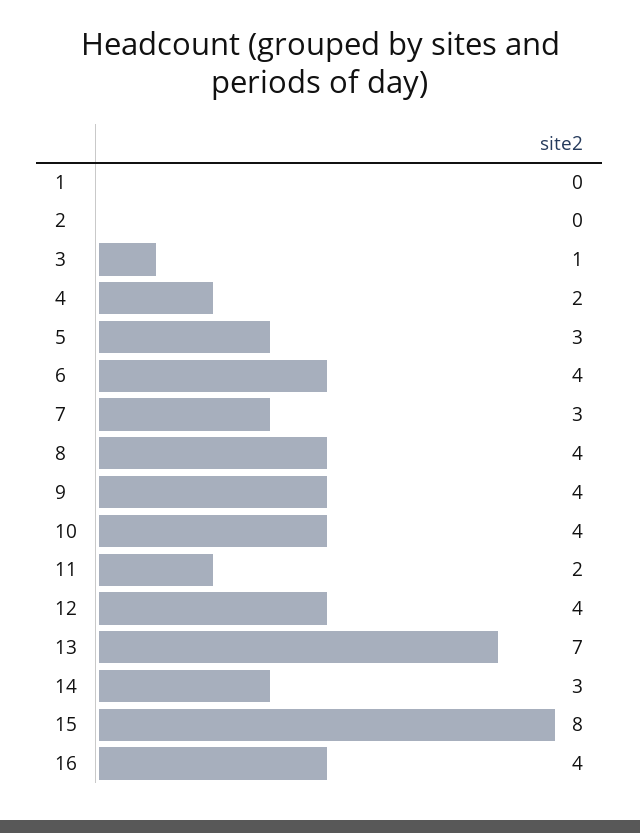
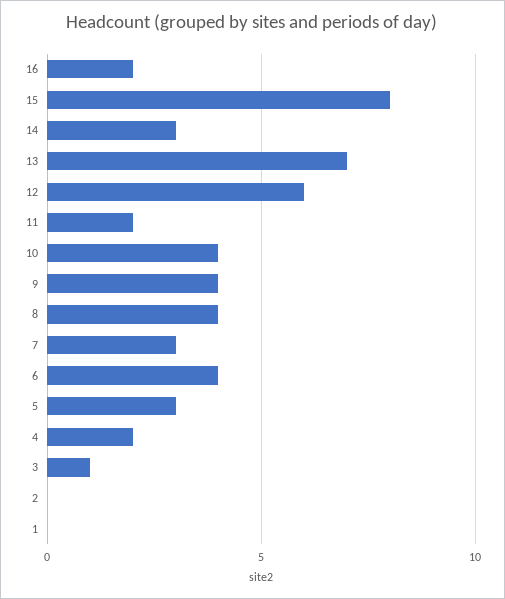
  {
    "1": 0,
    "2": 0,
    "3": 1,
    "4": 2,
    "5": 3,
    "6": 4,
    "7": 3,
    "8": 4,
    "9": 4,
    "10": 4,
    "11": 2,
-   "12": 4,
+   "12": 6,
    "13": 7,
    "14": 3,
    "15": 8,
-   "16": 4
+   "16": 2
  }

